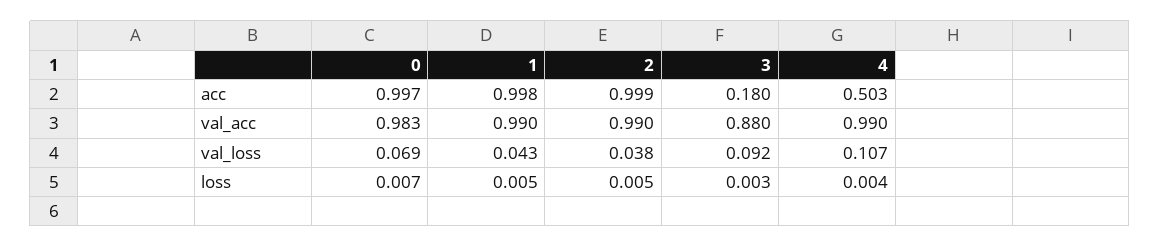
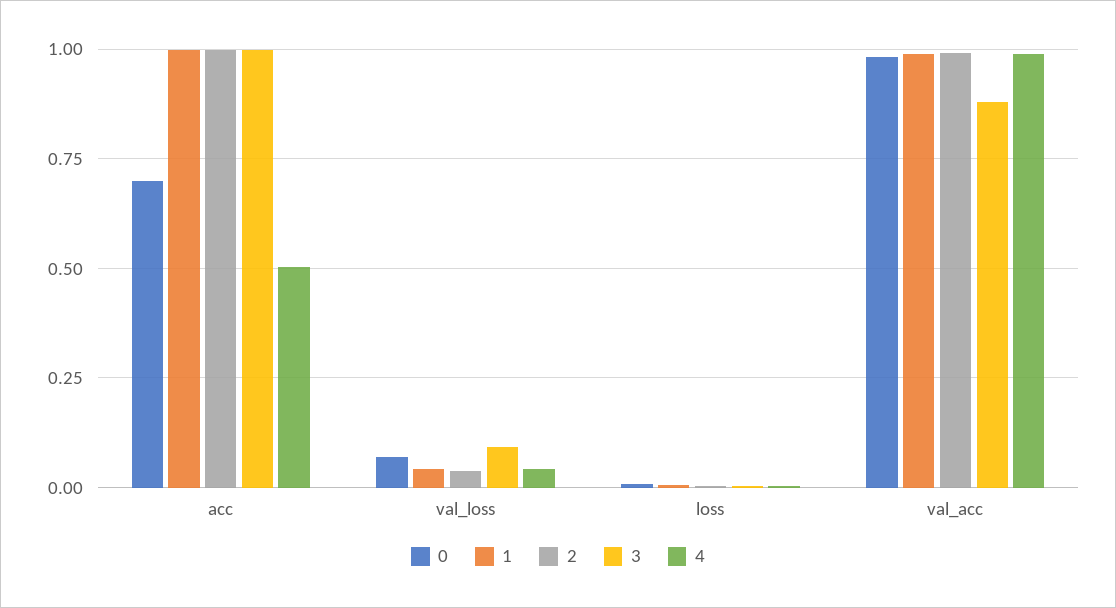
  {
    "0": {
-     "acc": 0.997,
+     "acc": 0.7,
      "val_acc": 0.983,
      "val_loss": 0.069,
      "loss": 0.007
    },
    "1": {
      "acc": 0.998,
      "val_acc": 0.99,
      "val_loss": 0.043,
      "loss": 0.005
    },
    "2": {
      "acc": 0.999,
      "val_acc": 0.99,
      "val_loss": 0.038,
      "loss": 0.005
    },
    "3": {
-     "acc": 0.18,
+     "acc": 1,
      "val_acc": 0.88,
      "val_loss": 0.092,
      "loss": 0.003
    },
    "4": {
      "acc": 0.503,
      "val_acc": 0.99,
-     "val_loss": 0.107,
+     "val_loss": 0.05,
      "loss": 0.004
    }
  }

